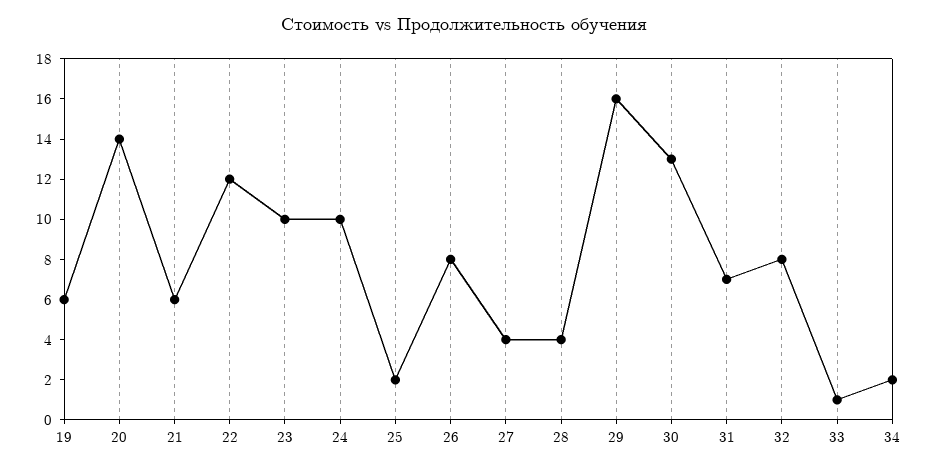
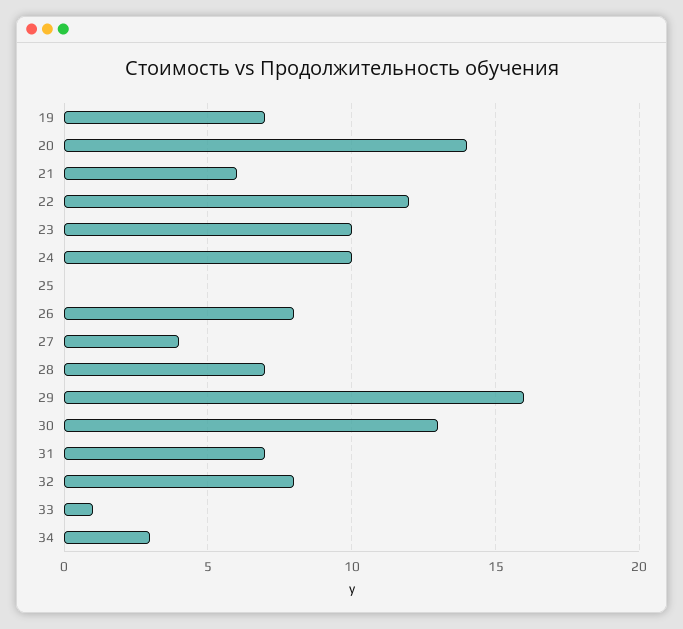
  {
-   "19": 6,
+   "19": 7,
    "20": 14,
    "21": 6,
    "22": 12,
    "23": 10,
    "24": 10,
-   "25": 2,
+   "25": 0,
    "26": 8,
    "27": 4,
-   "28": 4,
+   "28": 7,
    "29": 16,
    "30": 13,
    "31": 7,
    "32": 8,
    "33": 1,
-   "34": 2
+   "34": 3
  }

